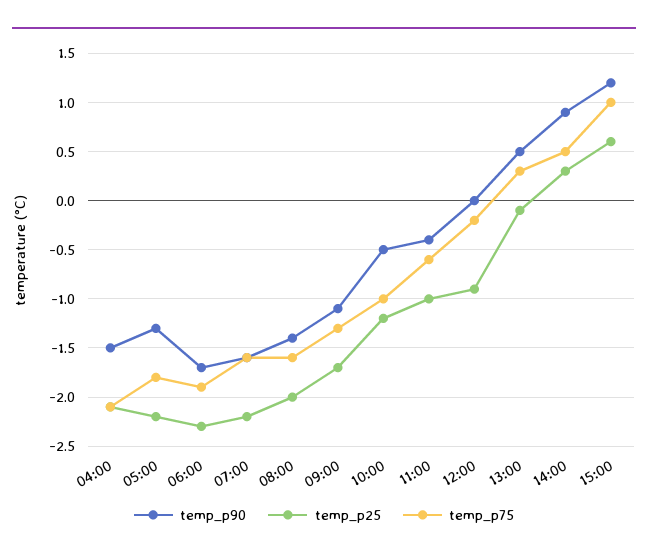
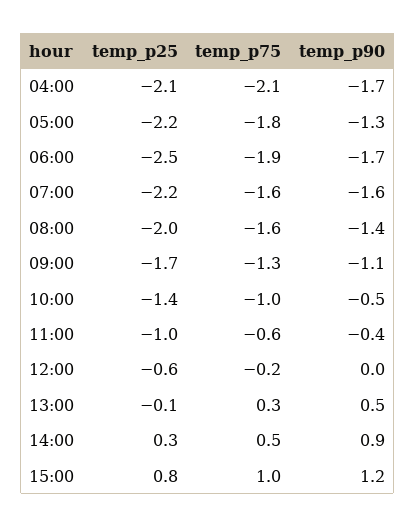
  {
    "temp_p90": {
-     "04:00": -1.5,
+     "04:00": -1.7,
      "05:00": -1.3,
      "06:00": -1.7,
      "07:00": -1.6,
      "08:00": -1.4,
      "09:00": -1.1,
      "10:00": -0.5,
      "11:00": -0.4,
      "12:00": 0,
      "13:00": 0.5,
      "14:00": 0.9,
      "15:00": 1.2
    },
    "temp_p25": {
      "04:00": -2.1,
      "05:00": -2.2,
-     "06:00": -2.3,
+     "06:00": -2.5,
      "07:00": -2.2,
      "08:00": -2,
      "09:00": -1.7,
-     "10:00": -1.2,
+     "10:00": -1.4,
      "11:00": -1,
-     "12:00": -0.9,
+     "12:00": -0.6,
      "13:00": -0.1,
      "14:00": 0.3,
-     "15:00": 0.6
+     "15:00": 0.8
    },
    "temp_p75": {
      "04:00": -2.1,
      "05:00": -1.8,
      "06:00": -1.9,
      "07:00": -1.6,
      "08:00": -1.6,
      "09:00": -1.3,
      "10:00": -1,
      "11:00": -0.6,
      "12:00": -0.2,
      "13:00": 0.3,
      "14:00": 0.5,
      "15:00": 1
    }
  }

